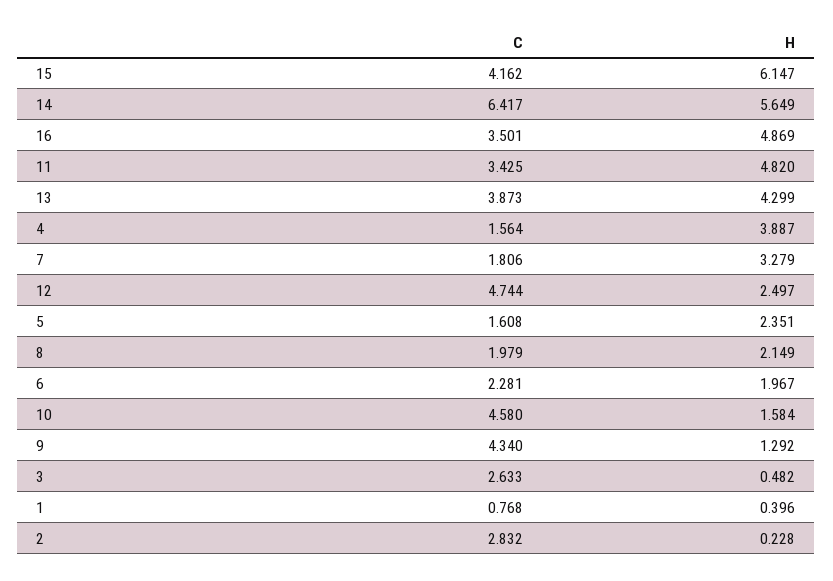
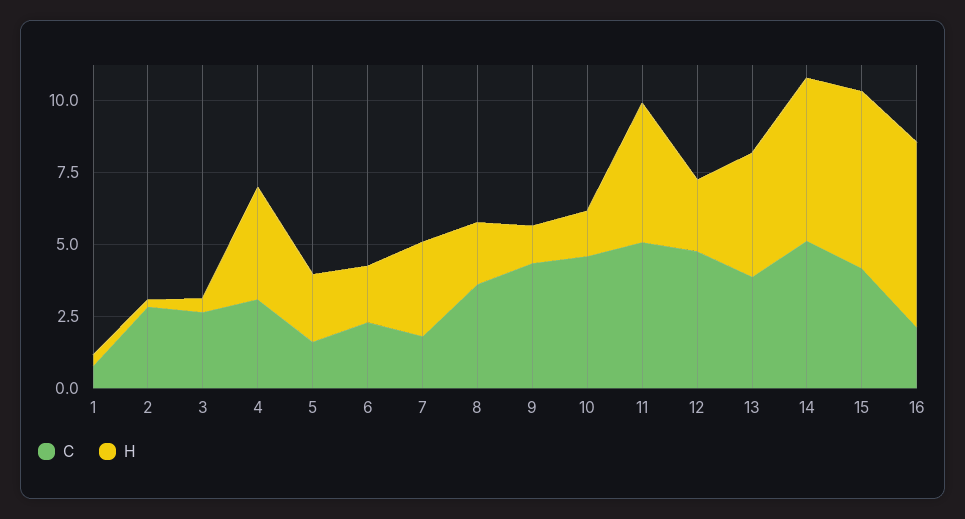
  {
    "C": {
      "15": 4.162,
-     "14": 6.417,
+     "14": 5,
-     "16": 3.501,
+     "16": 2,
-     "11": 3.425,
+     "11": 5,
      "13": 3.873,
-     "4": 1.564,
+     "4": 3,
      "7": 1.806,
      "12": 4.744,
      "5": 1.608,
-     "8": 1.979,
+     "8": 3.5,
      "6": 2.281,
      "10": 4.58,
      "9": 4.34,
      "3": 2.633,
      "1": 0.768,
      "2": 2.832
    },
    "H": {
      "15": 6.147,
      "14": 5.649,
-     "16": 4.869,
+     "16": 6.5,
      "11": 4.82,
      "13": 4.299,
      "4": 3.887,
      "7": 3.279,
      "12": 2.497,
      "5": 2.351,
      "8": 2.149,
      "6": 1.967,
      "10": 1.584,
      "9": 1.292,
      "3": 0.482,
      "1": 0.396,
      "2": 0.228
    }
  }

